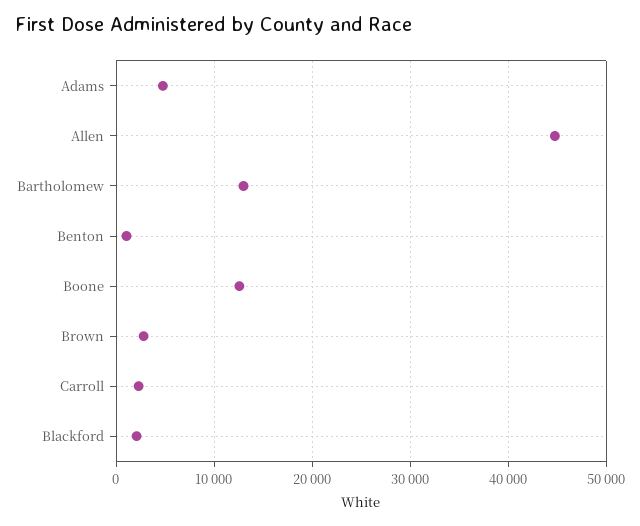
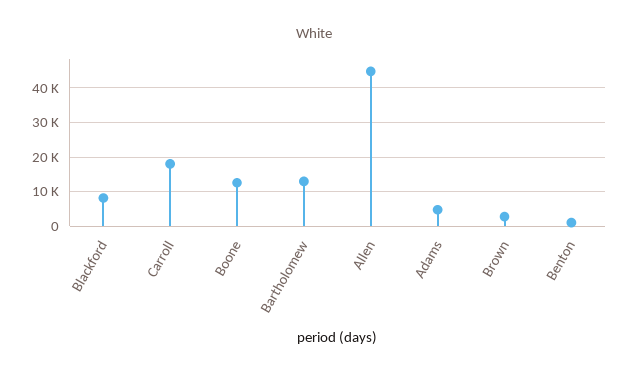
  {
    "Adams": 5000,
    "Allen": 45000,
    "Bartholomew": 13000,
    "Benton": 1000,
    "Boone": 13000,
    "Brown": 3000,
-   "Carroll": 2000,
+   "Carroll": 18000,
-   "Blackford": 2000
+   "Blackford": 8000
  }

